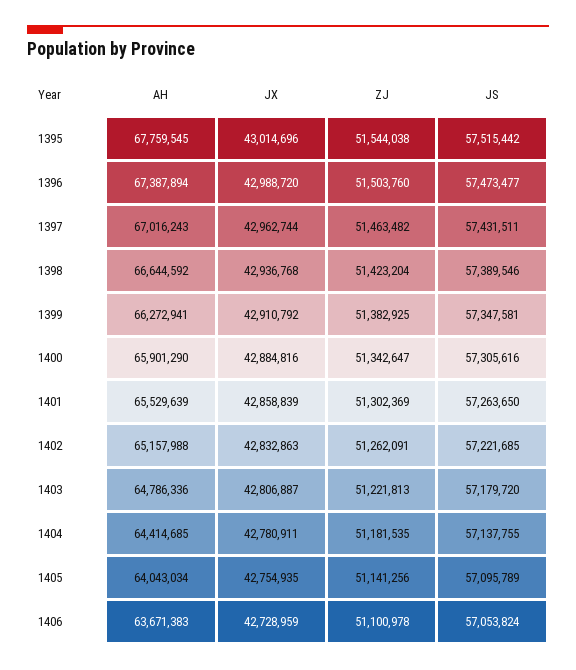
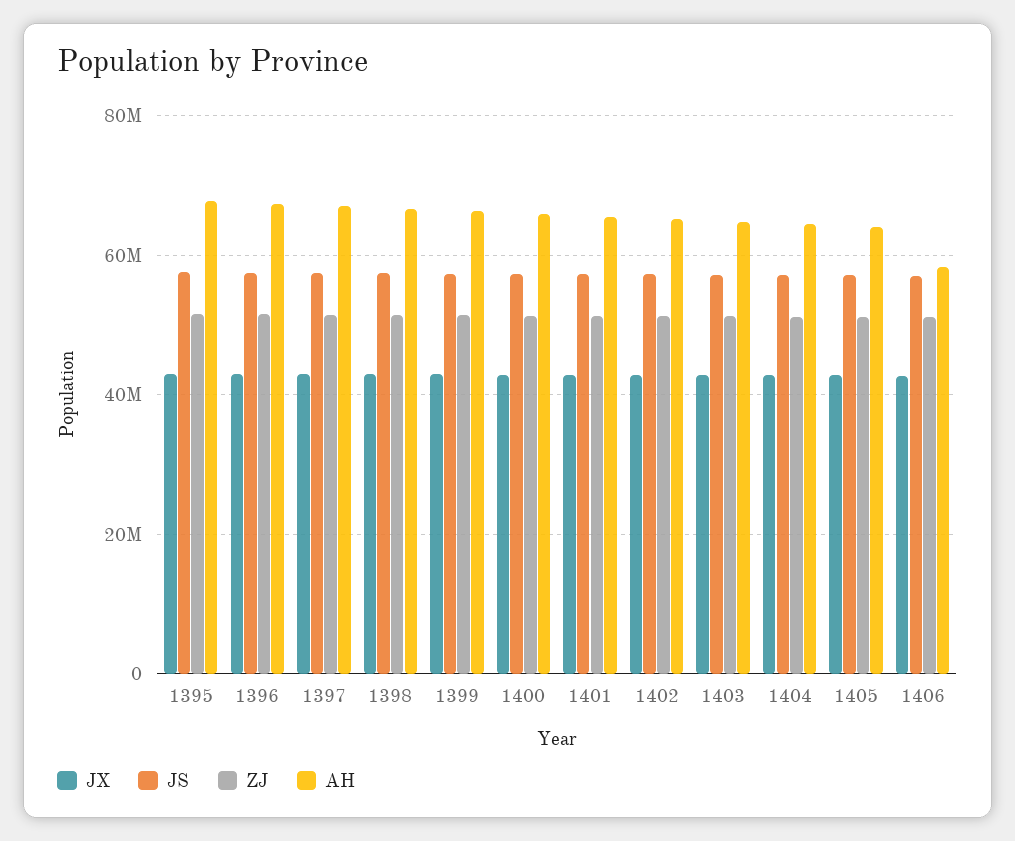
  {
    "AH": {
      "1395": 67759545,
      "1396": 67387894,
      "1397": 67016243,
      "1398": 66644592,
      "1399": 66272941,
      "1400": 65901290,
      "1401": 65529639,
      "1402": 65157988,
      "1403": 64786336,
      "1404": 64414685,
      "1405": 64043034,
-     "1406": 63671383
+     "1406": 58000000
    },
    "JX": {
      "1395": 43014696,
      "1396": 42988720,
      "1397": 42962744,
      "1398": 42936768,
      "1399": 42910792,
      "1400": 42884816,
      "1401": 42858839,
      "1402": 42832863,
      "1403": 42806887,
      "1404": 42780911,
      "1405": 42754935,
      "1406": 42728959
    },
    "ZJ": {
      "1395": 51544038,
      "1396": 51503760,
      "1397": 51463482,
      "1398": 51423204,
      "1399": 51382925,
      "1400": 51342647,
      "1401": 51302369,
      "1402": 51262091,
      "1403": 51221813,
      "1404": 51181535,
      "1405": 51141256,
      "1406": 51100978
    },
    "JS": {
      "1395": 57515442,
      "1396": 57473477,
      "1397": 57431511,
      "1398": 57389546,
      "1399": 57347581,
      "1400": 57305616,
      "1401": 57263650,
      "1402": 57221685,
      "1403": 57179720,
      "1404": 57137755,
      "1405": 57095789,
      "1406": 57053824
    }
  }

